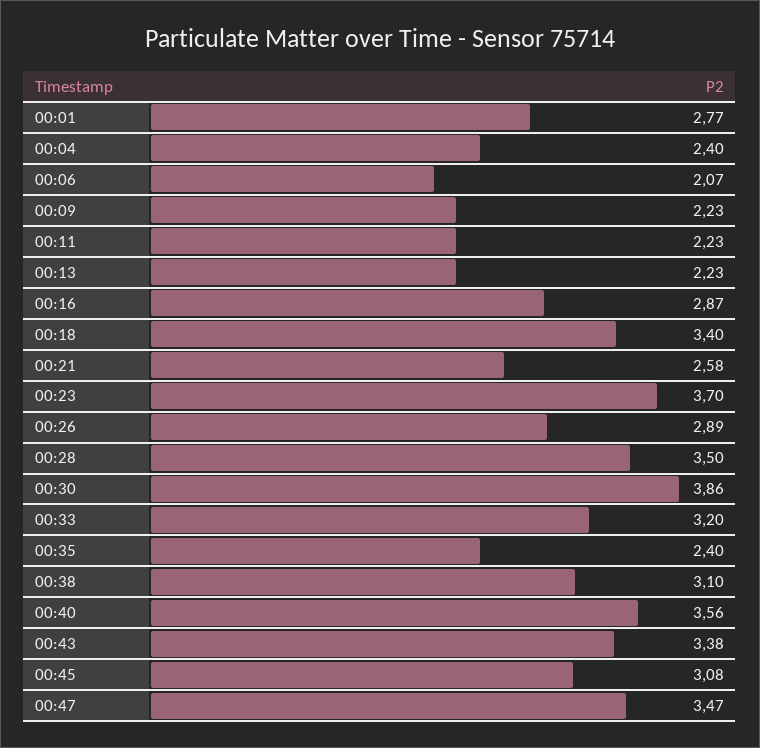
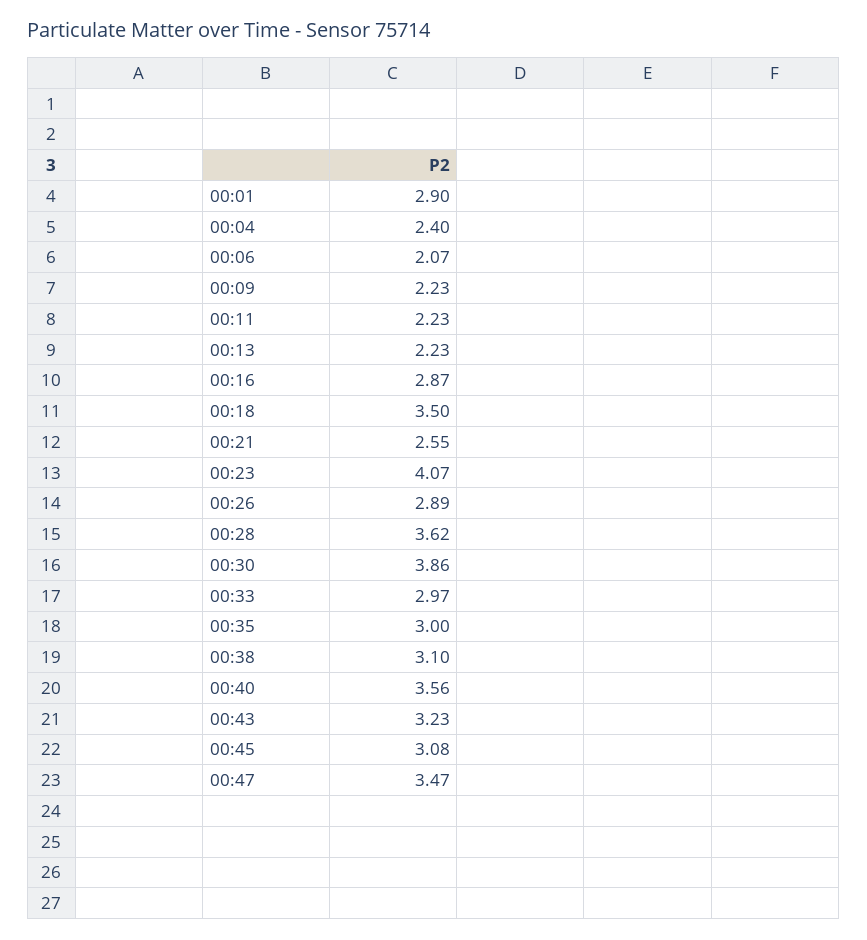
  {
-   "00:01": 2.77,
+   "00:01": 2.9,
    "00:04": 2.4,
    "00:06": 2.07,
    "00:09": 2.23,
    "00:11": 2.23,
    "00:13": 2.23,
    "00:16": 2.87,
-   "00:18": 3.4,
+   "00:18": 3.5,
-   "00:21": 2.58,
+   "00:21": 2.55,
-   "00:23": 3.7,
+   "00:23": 4.07,
    "00:26": 2.89,
-   "00:28": 3.5,
+   "00:28": 3.62,
    "00:30": 3.86,
-   "00:33": 3.2,
+   "00:33": 2.97,
-   "00:35": 2.4,
+   "00:35": 3,
    "00:38": 3.1,
    "00:40": 3.56,
-   "00:43": 3.38,
+   "00:43": 3.23,
    "00:45": 3.08,
    "00:47": 3.47
  }

